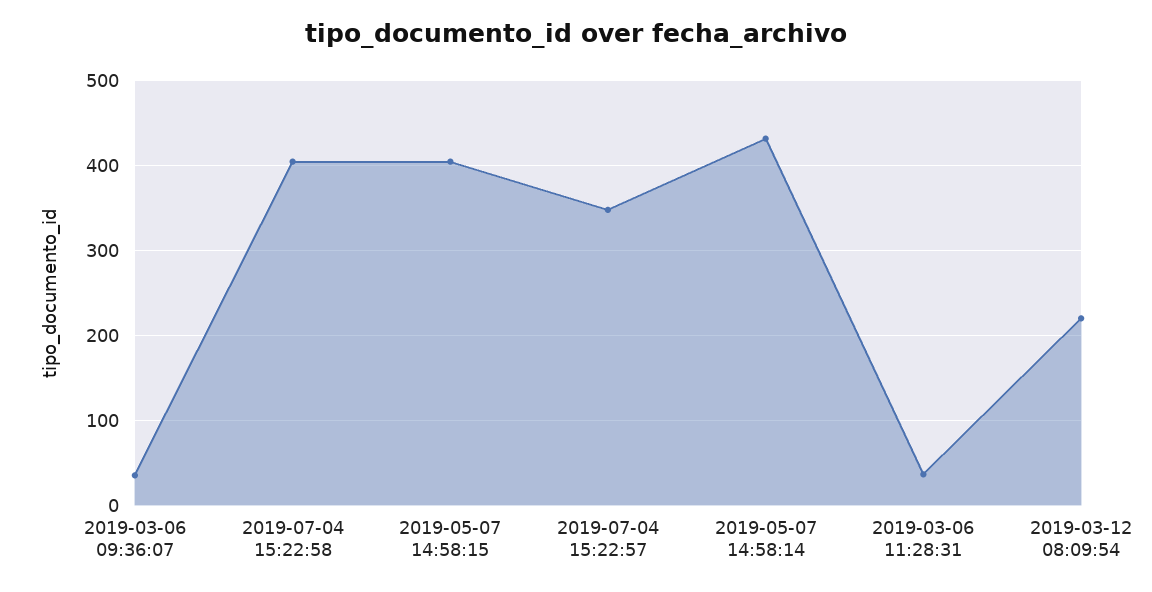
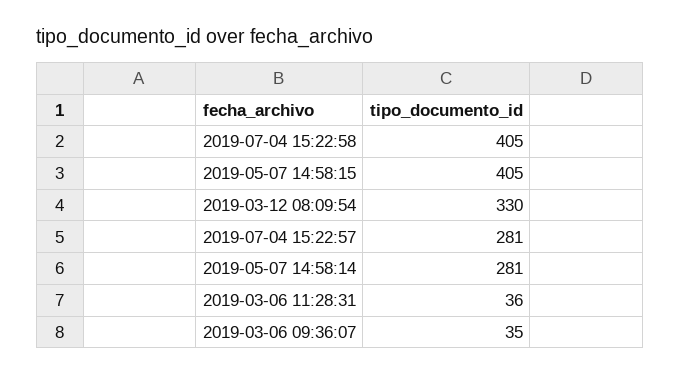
  {
    "2019-03-06 09:36:07": 35,
    "2019-07-04 15:22:58": 405,
    "2019-05-07 14:58:15": 405,
-   "2019-07-04 15:22:57": 350,
+   "2019-07-04 15:22:57": 281,
-   "2019-05-07 14:58:14": 430,
+   "2019-05-07 14:58:14": 281,
    "2019-03-06 11:28:31": 36,
-   "2019-03-12 08:09:54": 220
+   "2019-03-12 08:09:54": 330
  }

